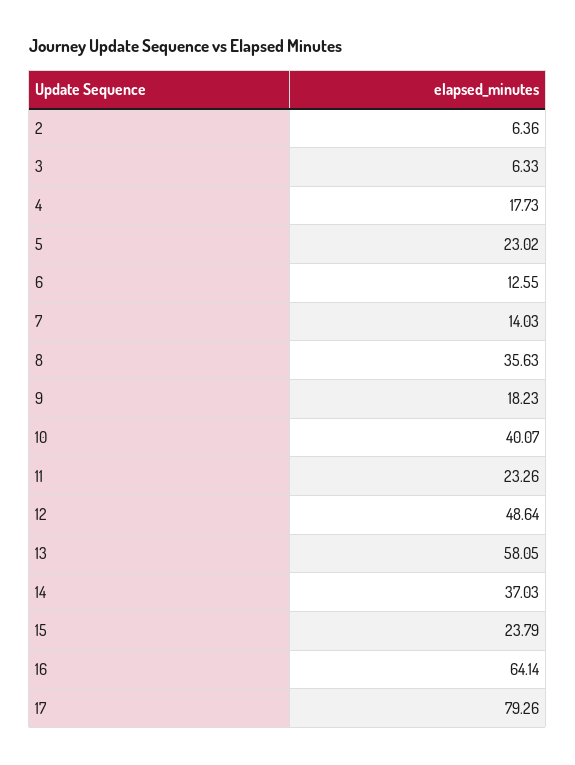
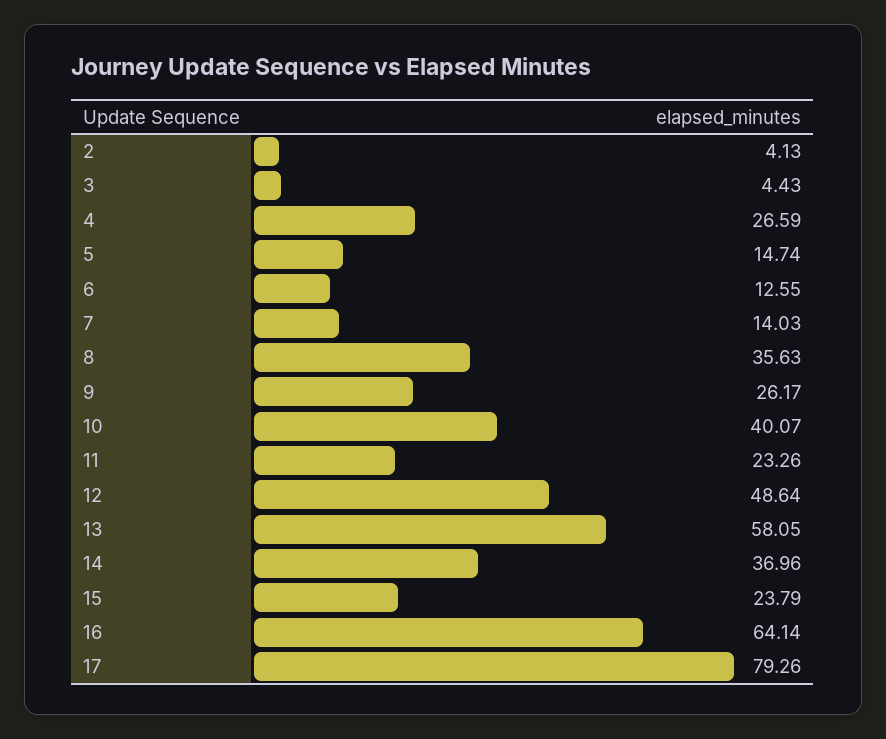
  {
-   "2": 6.36,
+   "2": 4.13,
-   "3": 6.33,
+   "3": 4.43,
-   "4": 17.73,
+   "4": 26.59,
-   "5": 23.02,
+   "5": 14.74,
    "6": 12.55,
    "7": 14.03,
    "8": 35.63,
-   "9": 18.23,
+   "9": 26.17,
    "10": 40.07,
    "11": 23.26,
    "12": 48.64,
    "13": 58.05,
-   "14": 37.03,
+   "14": 36.96,
    "15": 23.79,
    "16": 64.14,
    "17": 79.26
  }

